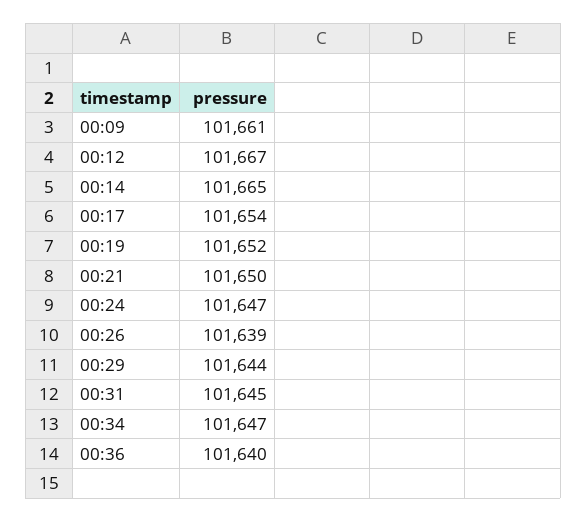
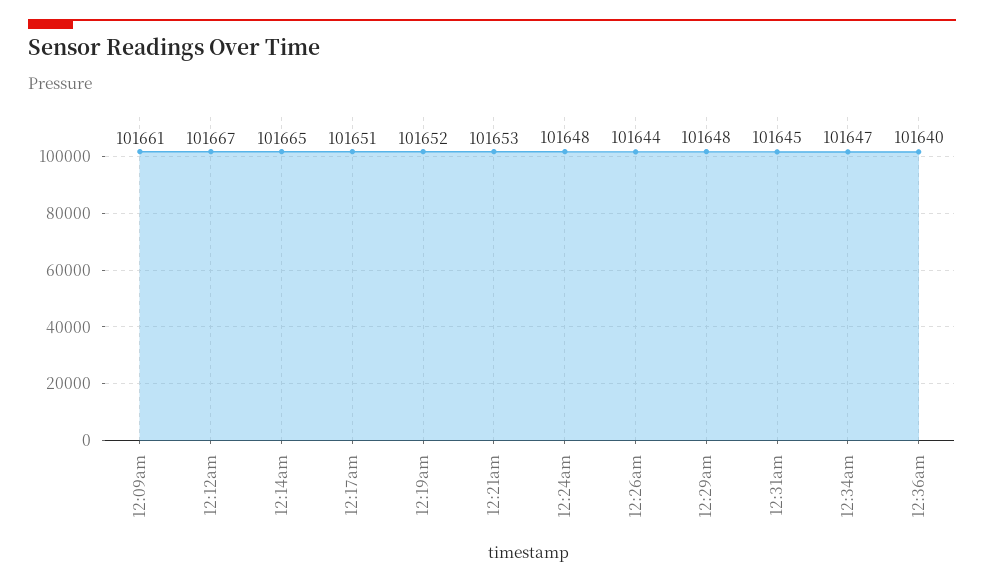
  {
    "00:09": 101661,
    "00:12": 101667,
    "00:14": 101665,
-   "00:17": 101654,
+   "00:17": 101651,
    "00:19": 101652,
-   "00:21": 101650,
+   "00:21": 101653,
-   "00:24": 101647,
+   "00:24": 101648,
-   "00:26": 101639,
+   "00:26": 101644,
-   "00:29": 101644,
+   "00:29": 101648,
    "00:31": 101645,
    "00:34": 101647,
    "00:36": 101640
  }

